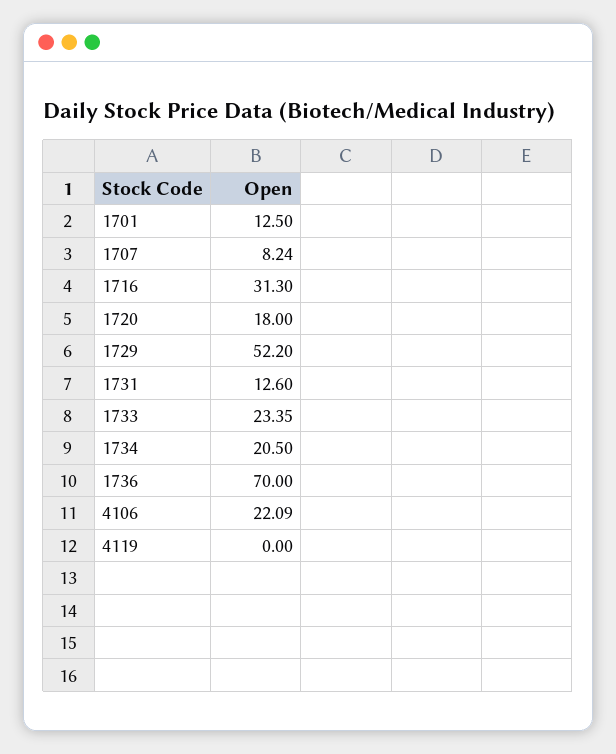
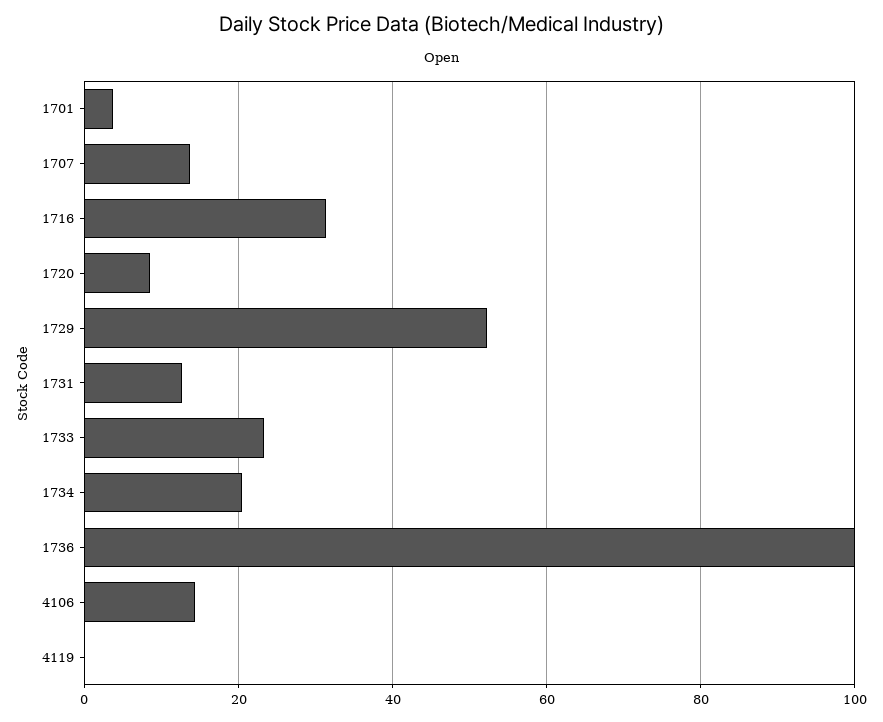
  {
-   "1701": 12.5,
+   "1701": 4,
-   "1707": 8.24,
+   "1707": 14,
    "1716": 31.3,
-   "1720": 18,
+   "1720": 8,
    "1729": 52.2,
    "1731": 12.6,
    "1733": 23.35,
    "1734": 20.5,
-   "1736": 70,
+   "1736": 100,
-   "4106": 22.09,
+   "4106": 14,
    "4119": 0
  }

